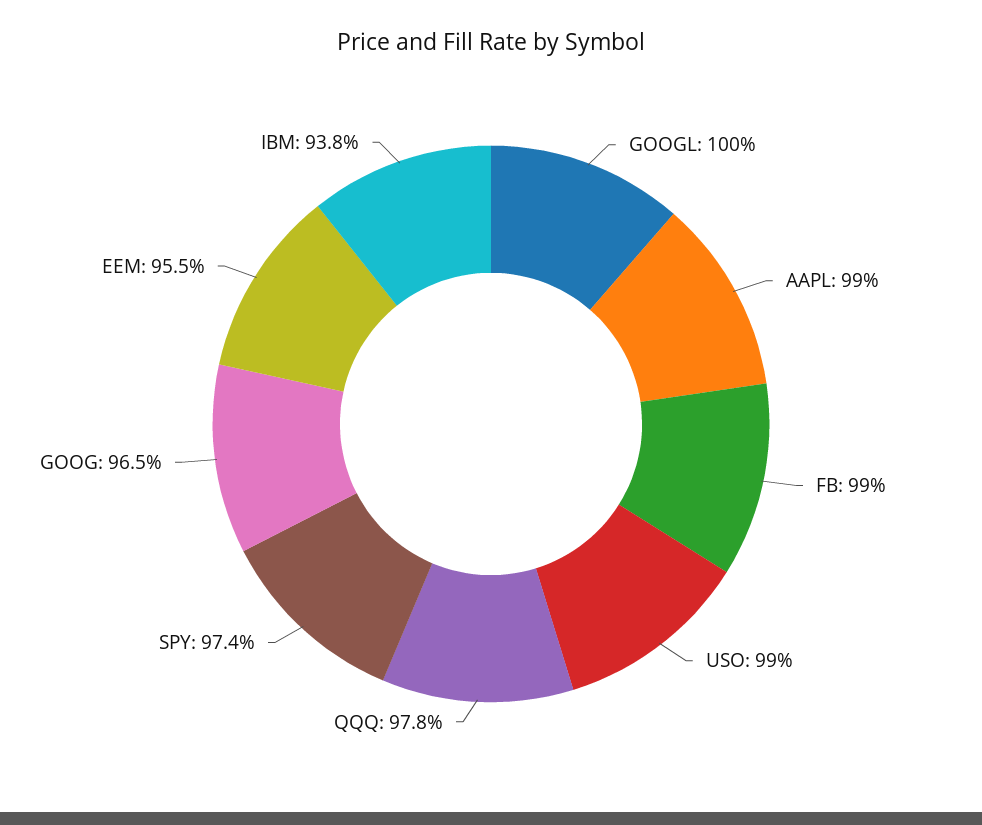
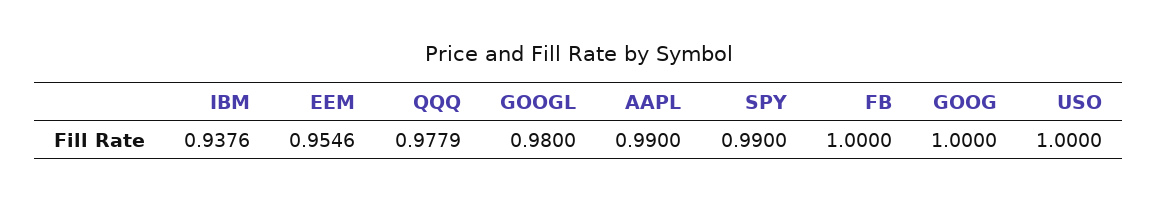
  {
-   "GOOGL": 1,
+   "GOOGL": 0.98,
    "AAPL": 0.99,
-   "FB": 0.99,
+   "FB": 1,
-   "USO": 0.99,
+   "USO": 1,
    "QQQ": 0.9779,
-   "SPY": 0.974,
+   "SPY": 0.99,
-   "GOOG": 0.965,
+   "GOOG": 1,
    "EEM": 0.9546,
    "IBM": 0.9376
  }

